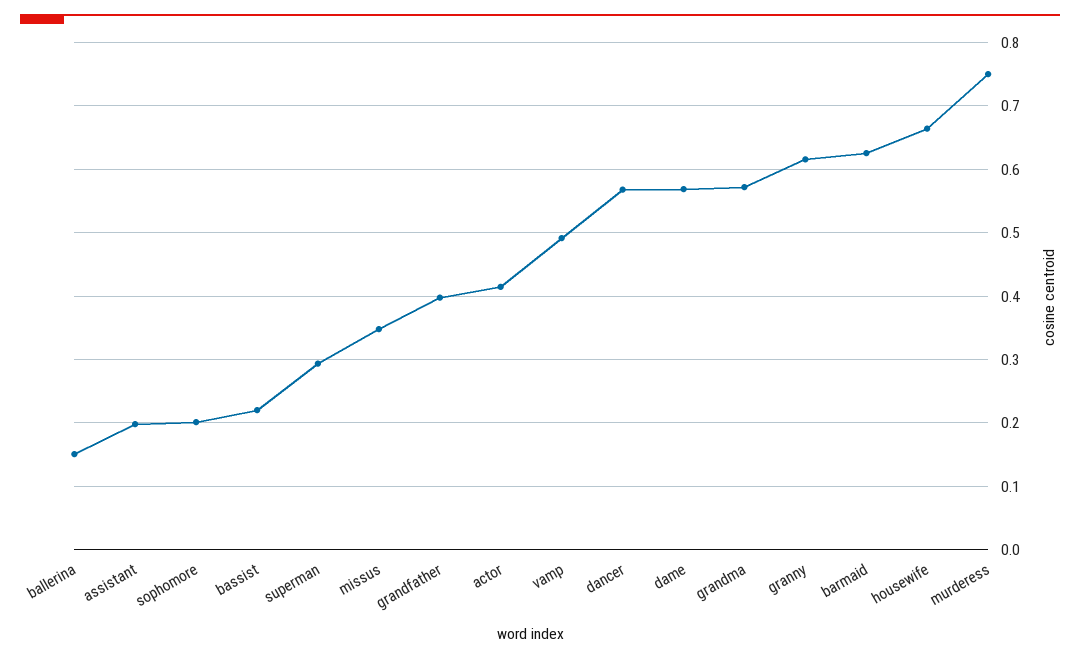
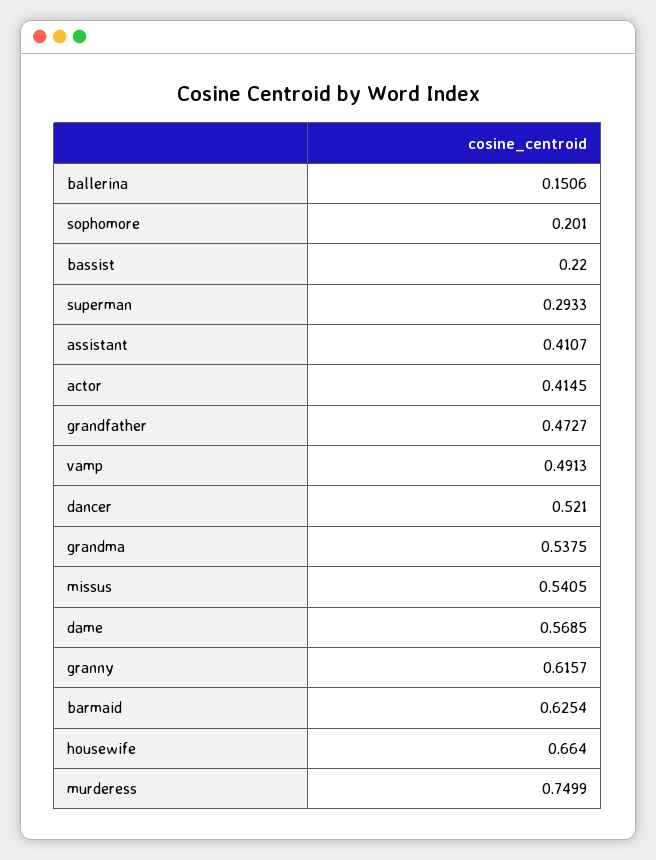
  {
    "ballerina": 0.1506,
-   "assistant": 0.2,
+   "assistant": 0.4107,
    "sophomore": 0.201,
    "bassist": 0.22,
    "superman": 0.2933,
-   "missus": 0.35,
+   "missus": 0.5405,
-   "grandfather": 0.4,
+   "grandfather": 0.4727,
    "actor": 0.4145,
    "vamp": 0.4913,
-   "dancer": 0.57,
+   "dancer": 0.521,
    "dame": 0.5685,
-   "grandma": 0.57,
+   "grandma": 0.5375,
    "granny": 0.6157,
    "barmaid": 0.6254,
    "housewife": 0.664,
    "murderess": 0.7499
  }

